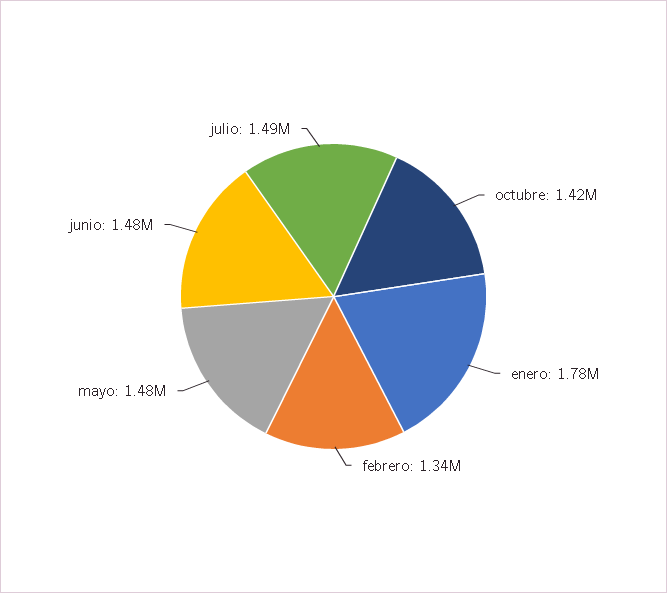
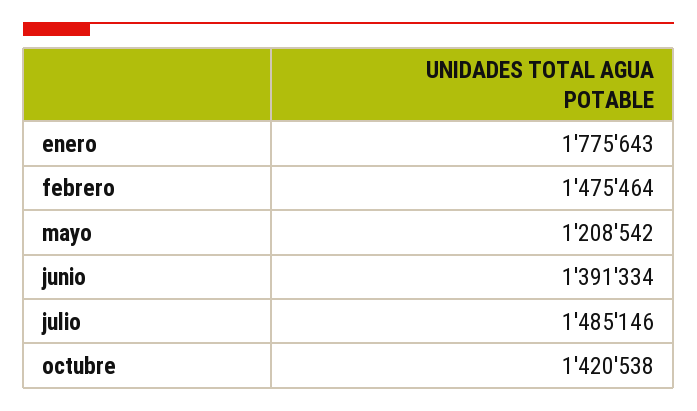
  {
    "octubre": 1420538,
    "enero": 1775643,
-   "febrero": 1340000,
+   "febrero": 1475464,
-   "mayo": 1480000,
+   "mayo": 1208542,
-   "junio": 1480000,
+   "junio": 1391334,
    "julio": 1485146
  }

